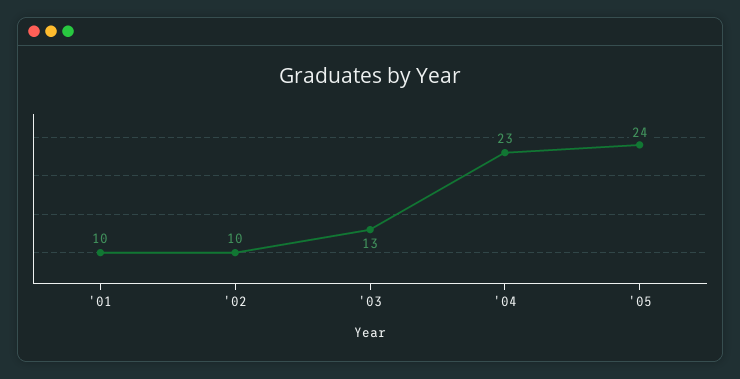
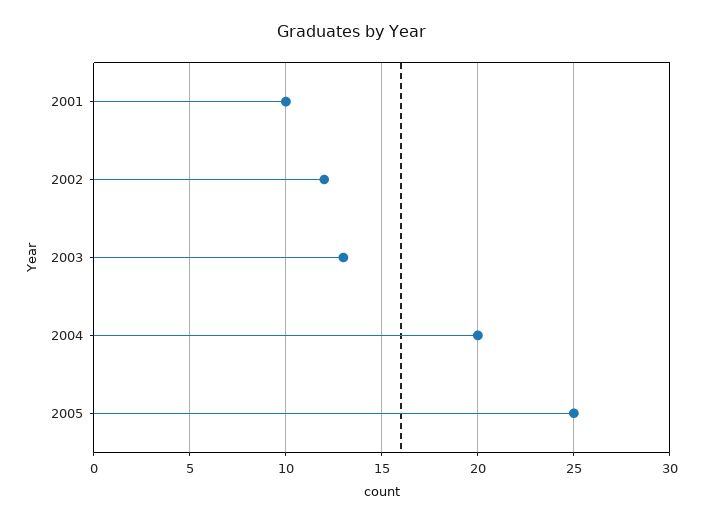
  {
    "'01": 10,
-   "'02": 10,
+   "'02": 12,
    "'03": 13,
-   "'04": 23,
+   "'04": 20,
-   "'05": 24
+   "'05": 25
  }

